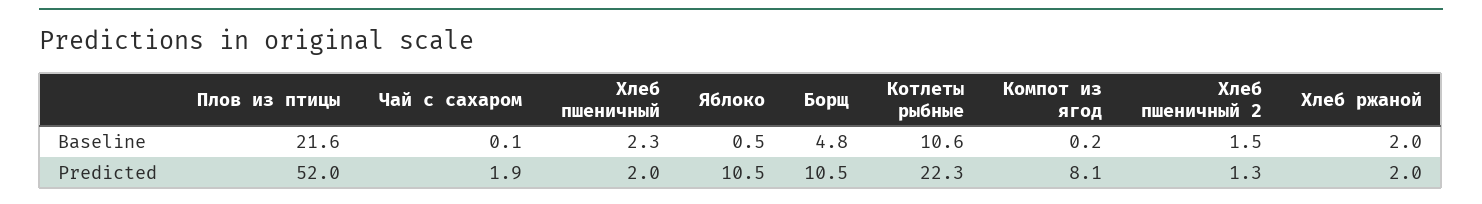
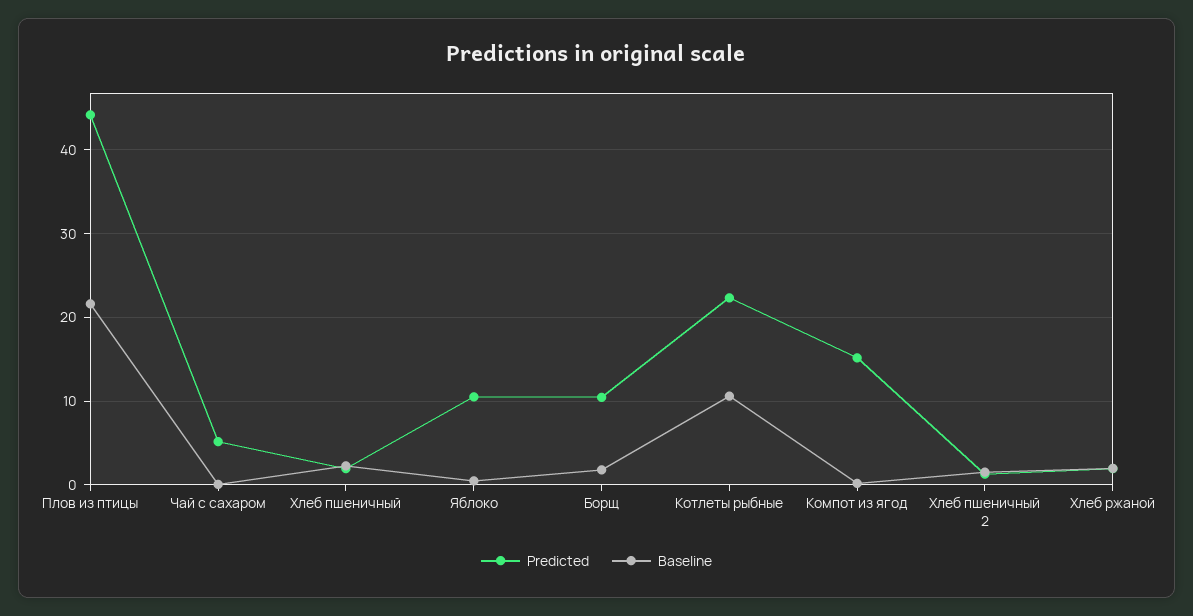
  {
    "Baseline": {
      "Плов из птицы": 21.6,
      "Чай с сахаром": 0.1,
      "Хлеб пшеничный": 2.3,
      "Яблоко": 0.5,
-     "Борщ": 4.8,
+     "Борщ": 2,
      "Котлеты рыбные": 10.6,
      "Компот из ягод": 0.2,
      "Хлеб пшеничный 2": 1.5,
      "Хлеб ржаной": 2
    },
    "Predicted": {
-     "Плов из птицы": 52,
+     "Плов из птицы": 44,
-     "Чай с сахаром": 1.9,
+     "Чай с сахаром": 5,
      "Хлеб пшеничный": 2,
      "Яблоко": 10.5,
      "Борщ": 10.5,
      "Котлеты рыбные": 22.3,
-     "Компот из ягод": 8.1,
+     "Компот из ягод": 15,
      "Хлеб пшеничный 2": 1.3,
      "Хлеб ржаной": 2
    }
  }

